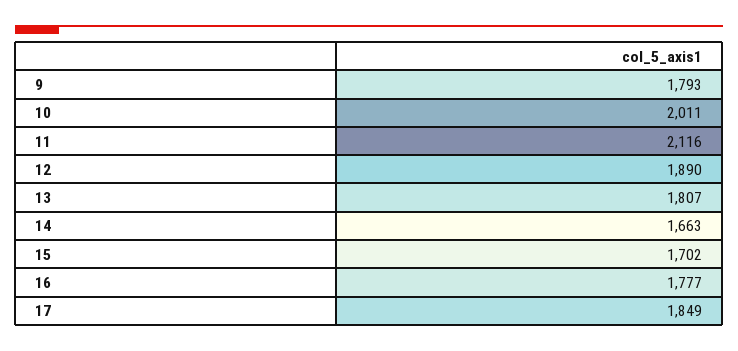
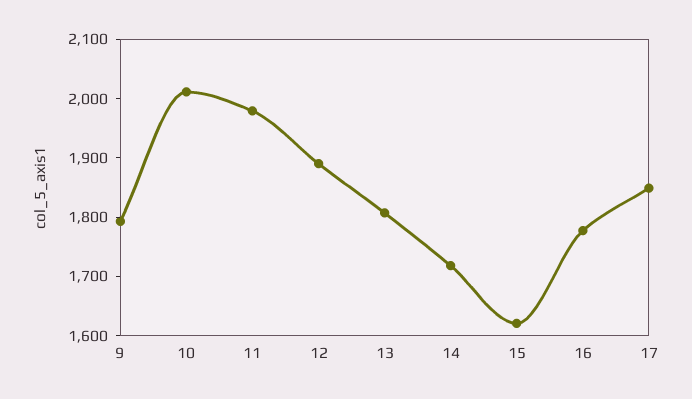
  {
    "9": 1793,
    "10": 2011,
-   "11": 2116,
+   "11": 1980,
    "12": 1890,
    "13": 1807,
-   "14": 1663,
+   "14": 1720,
-   "15": 1702,
+   "15": 1620,
    "16": 1777,
    "17": 1849
  }

